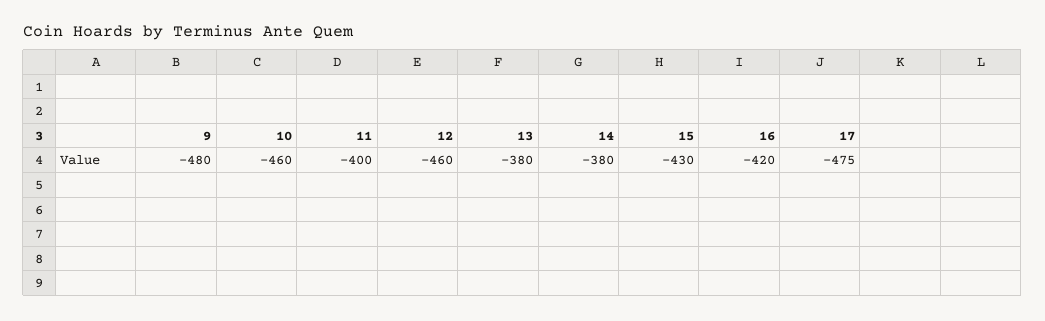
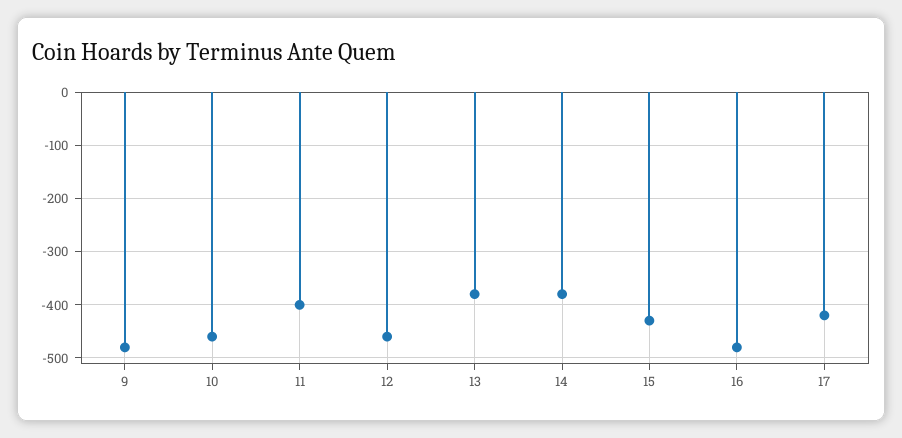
  {
    "9": -480,
    "10": -460,
    "11": -400,
    "12": -460,
    "13": -380,
    "14": -380,
    "15": -430,
-   "16": -420,
+   "16": -480,
-   "17": -475
+   "17": -420
  }

